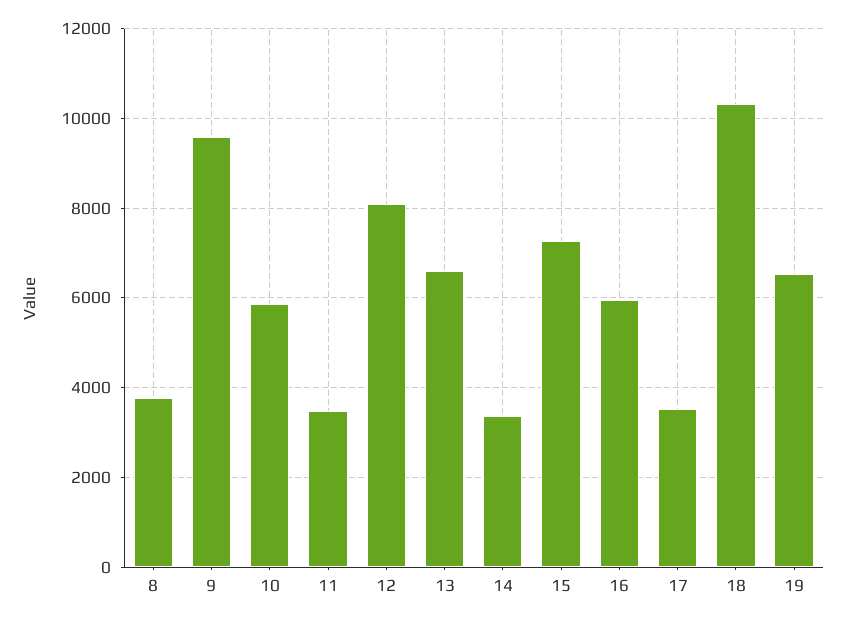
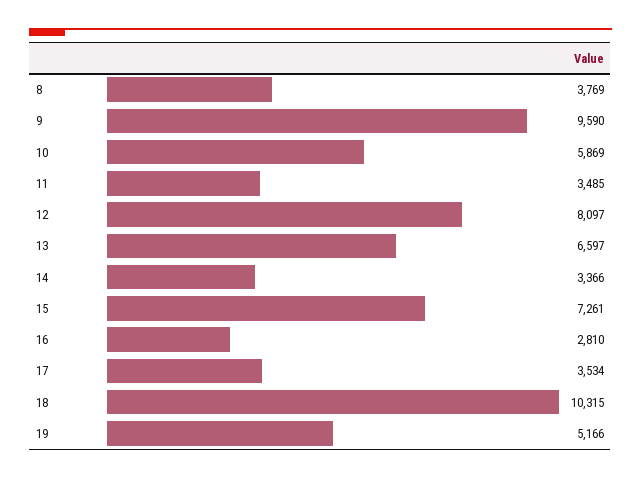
  {
    "8": 3769,
    "9": 9590,
    "10": 5869,
    "11": 3485,
    "12": 8097,
    "13": 6597,
    "14": 3366,
    "15": 7261,
-   "16": 6000,
+   "16": 2810,
    "17": 3534,
    "18": 10315,
-   "19": 6600
+   "19": 5166
  }

